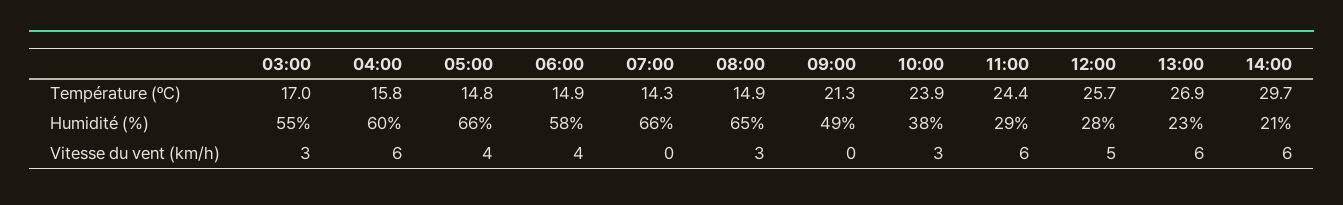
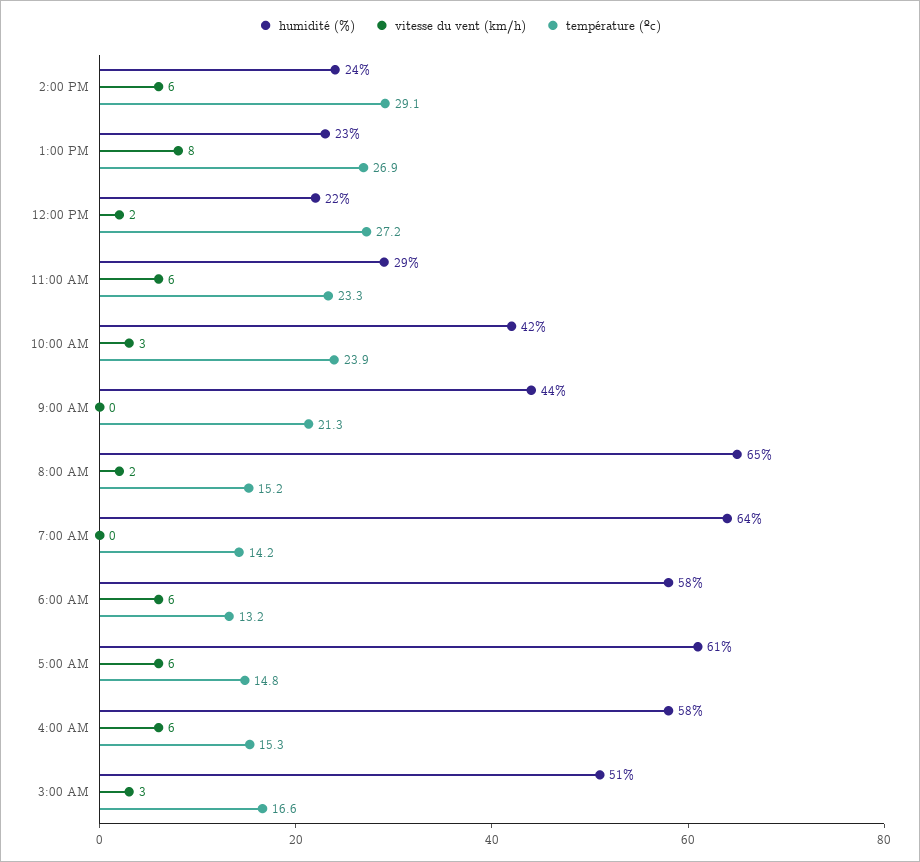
  {
    "Température (ºC)": {
-     "03:00": 17,
+     "03:00": 16.6,
-     "04:00": 15.8,
+     "04:00": 15.3,
      "05:00": 14.8,
-     "06:00": 14.9,
+     "06:00": 13.2,
-     "07:00": 14.3,
+     "07:00": 14.2,
-     "08:00": 14.9,
+     "08:00": 15.2,
      "09:00": 21.3,
      "10:00": 23.9,
-     "11:00": 24.4,
+     "11:00": 23.3,
-     "12:00": 25.7,
+     "12:00": 27.2,
      "13:00": 26.9,
-     "14:00": 29.7
+     "14:00": 29.1
    },
    "Humidité (%)": {
-     "03:00": 55,
+     "03:00": 51,
-     "04:00": 60,
+     "04:00": 58,
-     "05:00": 66,
+     "05:00": 61,
      "06:00": 58,
-     "07:00": 66,
+     "07:00": 64,
      "08:00": 65,
-     "09:00": 49,
+     "09:00": 44,
-     "10:00": 38,
+     "10:00": 42,
      "11:00": 29,
-     "12:00": 28,
+     "12:00": 22,
      "13:00": 23,
-     "14:00": 21
+     "14:00": 24
    },
    "Vitesse du vent (km/h)": {
      "03:00": 3,
      "04:00": 6,
-     "05:00": 4,
+     "05:00": 6,
-     "06:00": 4,
+     "06:00": 6,
      "07:00": 0,
-     "08:00": 3,
+     "08:00": 2,
      "09:00": 0,
      "10:00": 3,
      "11:00": 6,
-     "12:00": 5,
+     "12:00": 2,
-     "13:00": 6,
+     "13:00": 8,
      "14:00": 6
    }
  }

